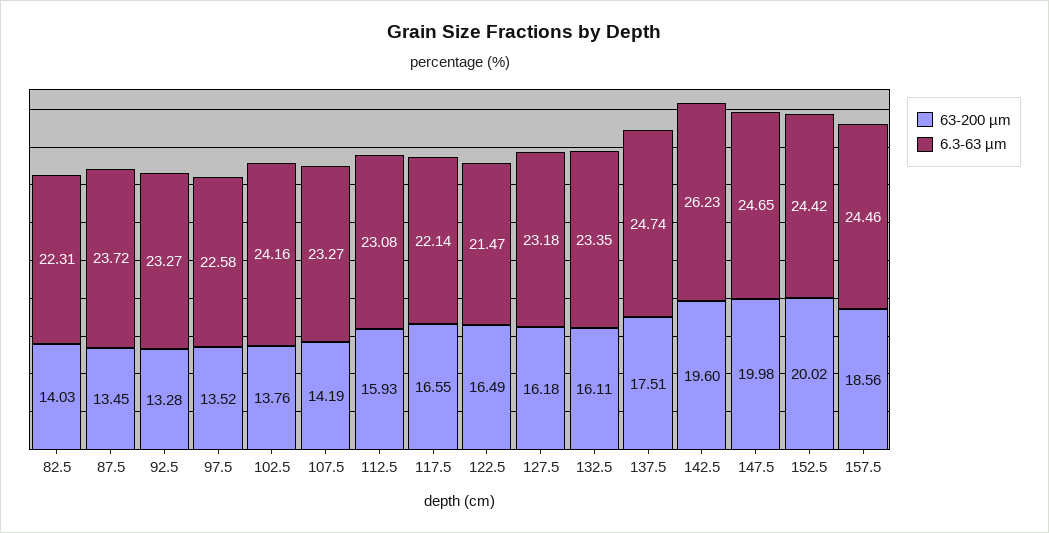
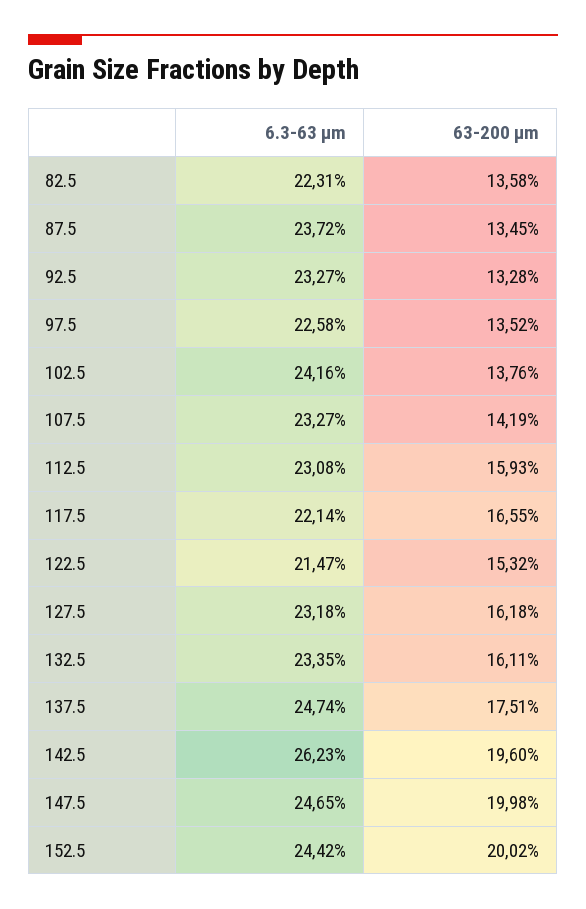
  {
    "63-200 µm": {
-     "82.5": 14.03,
+     "82.5": 13.58,
      "87.5": 13.45,
      "92.5": 13.28,
      "97.5": 13.52,
      "102.5": 13.76,
      "107.5": 14.19,
      "112.5": 15.93,
      "117.5": 16.55,
-     "122.5": 16.49,
+     "122.5": 15.32,
      "127.5": 16.18,
      "132.5": 16.11,
      "137.5": 17.51,
      "142.5": 19.6,
      "147.5": 19.98,
-     "152.5": 20.02,
+     "152.5": 20.02
-     "157.5": 18.56
    },
    "6.3-63 µm": {
      "82.5": 22.31,
      "87.5": 23.72,
      "92.5": 23.27,
      "97.5": 22.58,
      "102.5": 24.16,
      "107.5": 23.27,
      "112.5": 23.08,
      "117.5": 22.14,
      "122.5": 21.47,
      "127.5": 23.18,
      "132.5": 23.35,
      "137.5": 24.74,
      "142.5": 26.23,
      "147.5": 24.65,
-     "152.5": 24.42,
+     "152.5": 24.42
-     "157.5": 24.46
    }
  }

